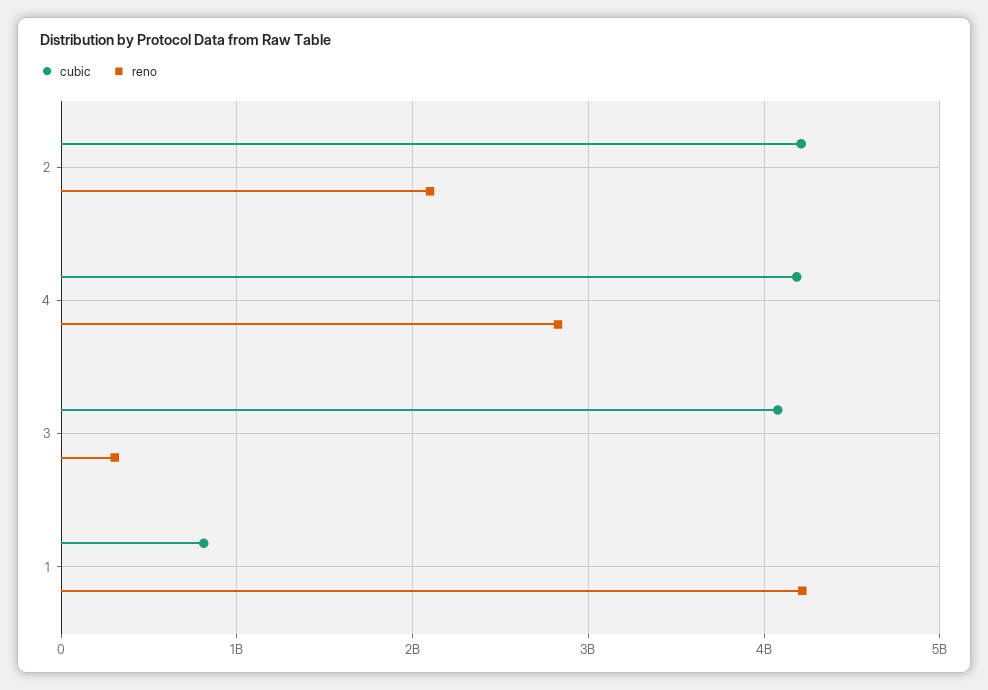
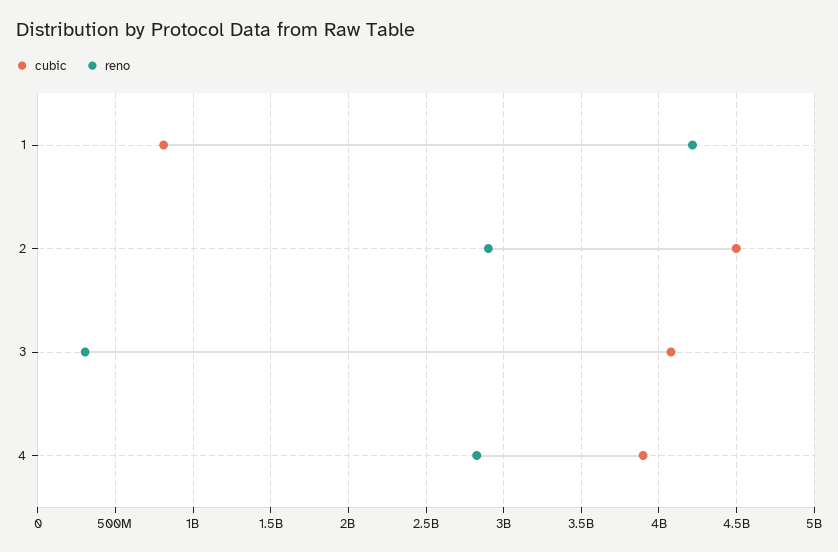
  {
    "cubic": {
-     "2": 4200000000,
+     "2": 4500000000,
-     "4": 4200000000,
+     "4": 3900000000,
      "3": 4100000000,
      "1": 800000000
    },
    "reno": {
-     "2": 2100000000,
+     "2": 2900000000,
      "4": 2850000000,
      "3": 300000000,
      "1": 4200000000
    }
  }

